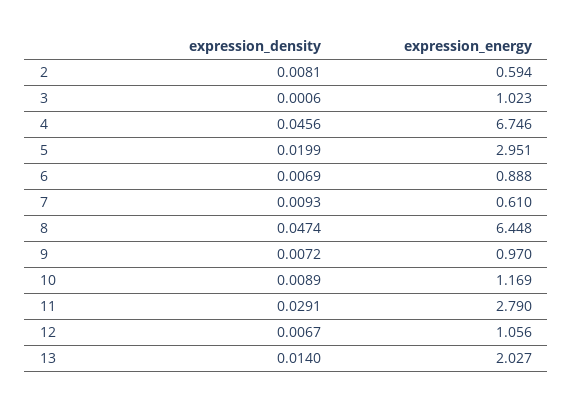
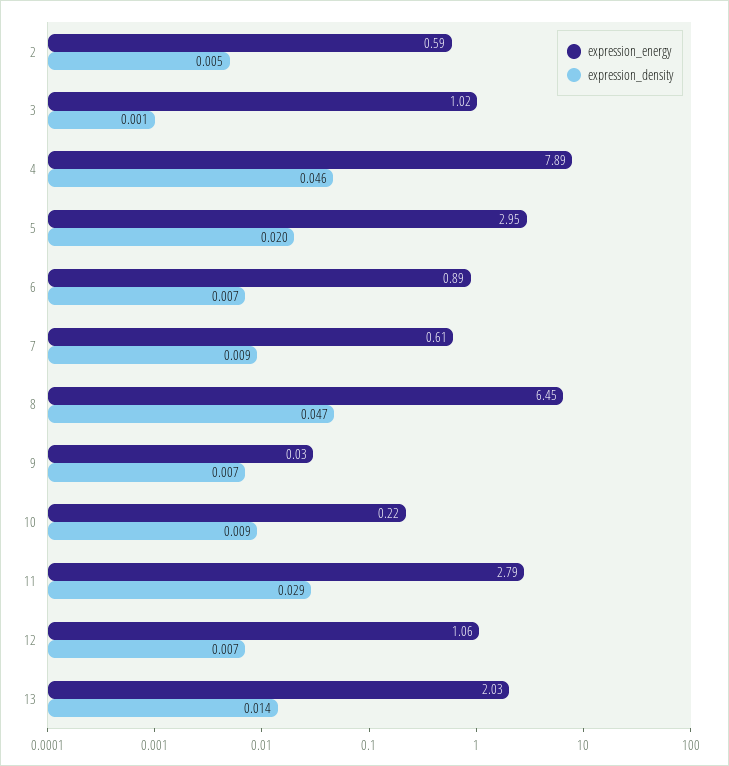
  {
    "expression_density": {
-     "2": 0.0081,
+     "2": 0.005,
      "3": 0.0006,
      "4": 0.0456,
      "5": 0.0199,
      "6": 0.0069,
      "7": 0.0093,
      "8": 0.0474,
      "9": 0.0072,
      "10": 0.0089,
      "11": 0.0291,
      "12": 0.0067,
      "13": 0.014
    },
    "expression_energy": {
      "2": 0.594,
      "3": 1.023,
-     "4": 6.746,
+     "4": 7.89,
      "5": 2.951,
      "6": 0.888,
      "7": 0.61,
      "8": 6.448,
-     "9": 0.97,
+     "9": 0.03,
-     "10": 1.169,
+     "10": 0.22,
      "11": 2.79,
      "12": 1.056,
      "13": 2.027
    }
  }

